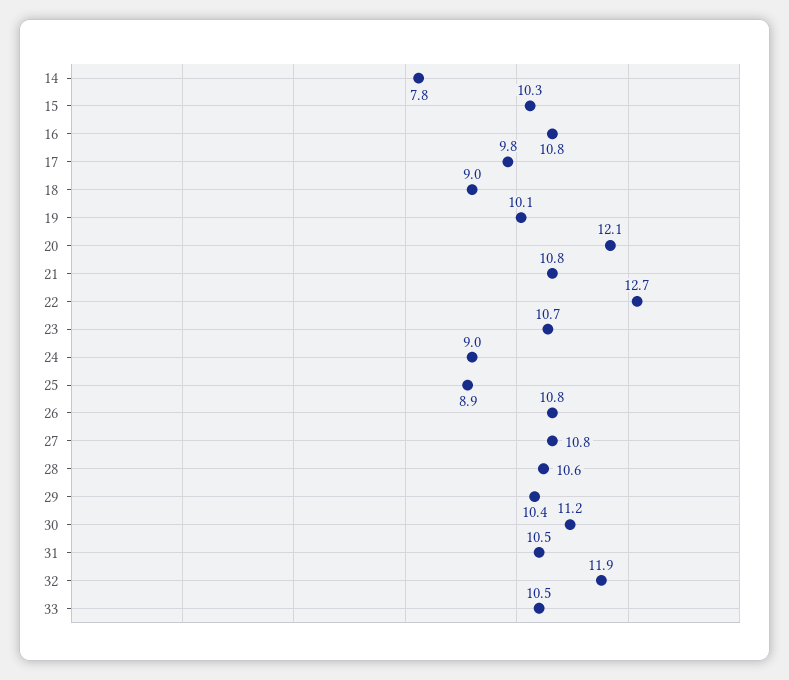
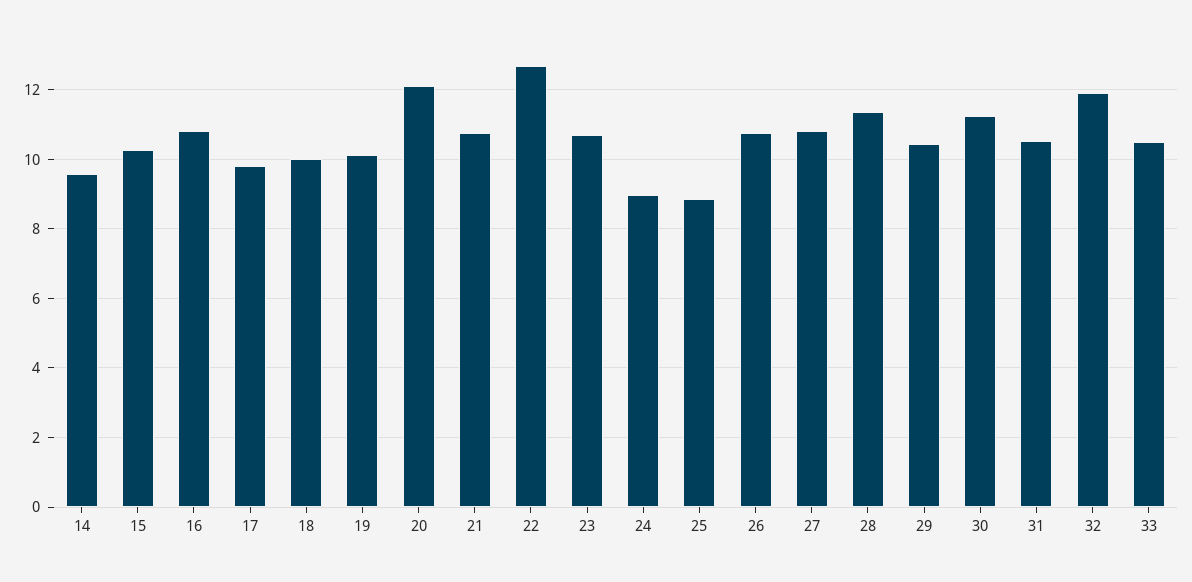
  {
-   "14": 7.8,
+   "14": 9.6,
    "15": 10.3,
    "16": 10.8,
    "17": 9.8,
-   "18": 9,
+   "18": 10,
    "19": 10.1,
    "20": 12.1,
    "21": 10.8,
    "22": 12.7,
    "23": 10.7,
    "24": 9,
    "25": 8.9,
    "26": 10.8,
    "27": 10.8,
-   "28": 10.6,
+   "28": 11.4,
    "29": 10.4,
    "30": 11.2,
    "31": 10.5,
    "32": 11.9,
    "33": 10.5
  }

